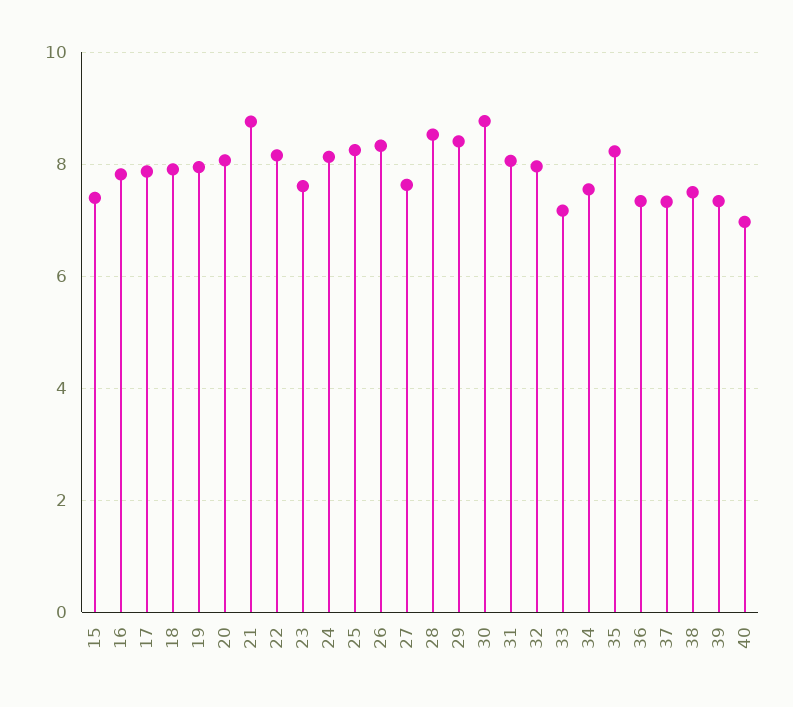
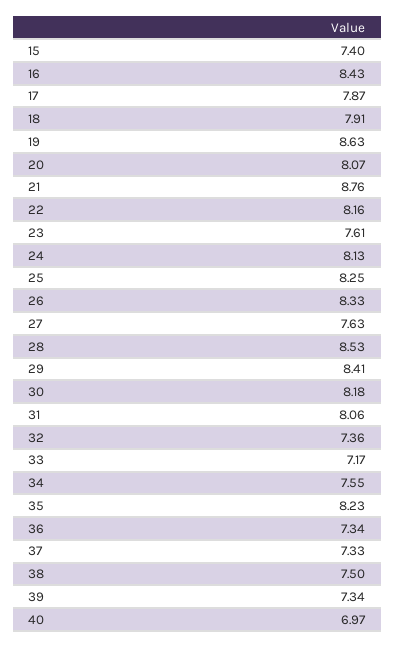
  {
    "15": 7.4,
-   "16": 7.8,
+   "16": 8.43,
    "17": 7.87,
    "18": 7.91,
-   "19": 8,
+   "19": 8.63,
    "20": 8.07,
    "21": 8.76,
    "22": 8.16,
    "23": 7.61,
    "24": 8.13,
    "25": 8.25,
    "26": 8.33,
    "27": 7.63,
    "28": 8.53,
    "29": 8.41,
-   "30": 8.8,
+   "30": 8.18,
    "31": 8.06,
-   "32": 8,
+   "32": 7.36,
    "33": 7.17,
    "34": 7.55,
    "35": 8.23,
    "36": 7.34,
    "37": 7.33,
    "38": 7.5,
    "39": 7.34,
    "40": 6.97
  }

